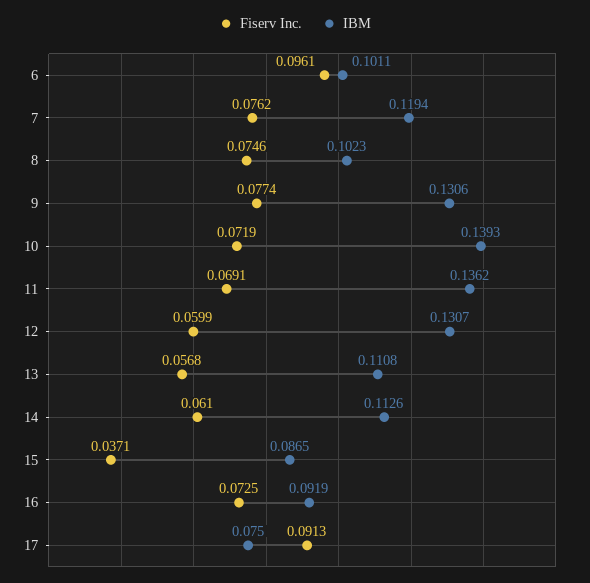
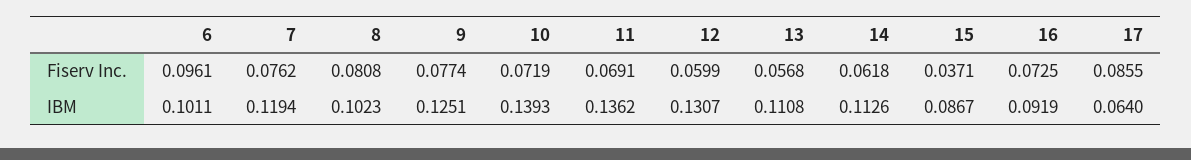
  {
    "Fiserv Inc.": {
      "6": 0.0961,
      "7": 0.0762,
-     "8": 0.0746,
+     "8": 0.0808,
      "9": 0.0774,
      "10": 0.0719,
      "11": 0.0691,
      "12": 0.0599,
      "13": 0.0568,
-     "14": 0.061,
+     "14": 0.0618,
      "15": 0.0371,
      "16": 0.0725,
-     "17": 0.0913
+     "17": 0.0855
    },
    "IBM": {
      "6": 0.1011,
      "7": 0.1194,
      "8": 0.1023,
-     "9": 0.1306,
+     "9": 0.1251,
      "10": 0.1393,
      "11": 0.1362,
      "12": 0.1307,
      "13": 0.1108,
      "14": 0.1126,
-     "15": 0.0865,
+     "15": 0.0867,
      "16": 0.0919,
-     "17": 0.075
+     "17": 0.064
    }
  }

